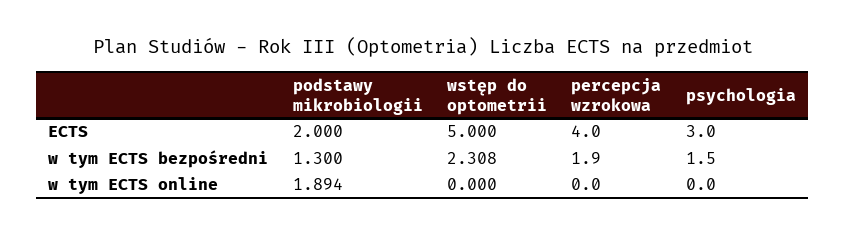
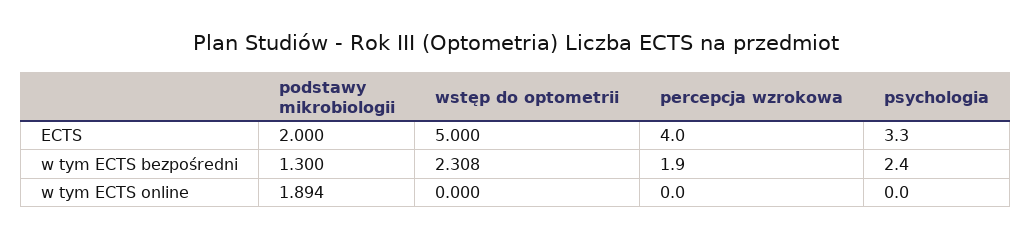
  {
    "podstawy mikrobiologii": {
      "ECTS": 2,
      "w tym ECTS bezpośredni": 1.3,
      "w tym ECTS online": 1.894
    },
    "wstęp do optometrii": {
      "ECTS": 5,
      "w tym ECTS bezpośredni": 2.308,
      "w tym ECTS online": 0
    },
    "percepcja wzrokowa": {
      "ECTS": 4,
      "w tym ECTS bezpośredni": 1.9,
      "w tym ECTS online": 0
    },
    "psychologia": {
-     "ECTS": 3,
+     "ECTS": 3.3,
-     "w tym ECTS bezpośredni": 1.5,
+     "w tym ECTS bezpośredni": 2.4,
      "w tym ECTS online": 0
    }
  }

